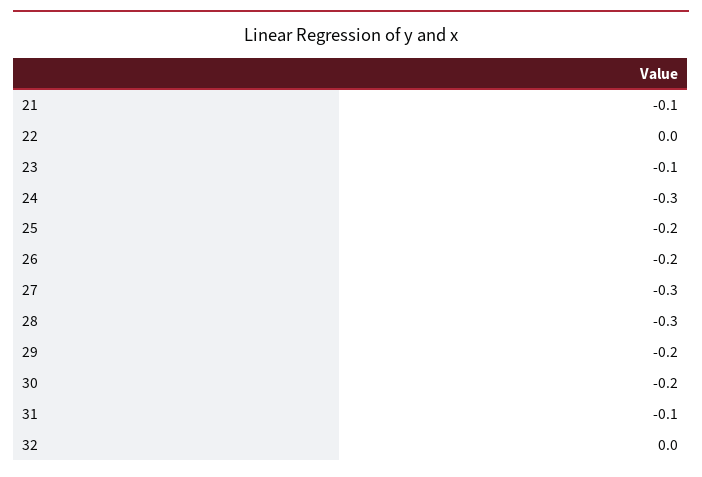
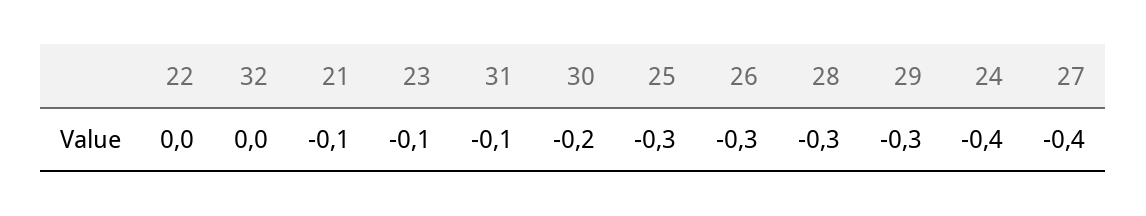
  {
    "21": -0.1,
    "22": 0,
    "23": -0.1,
-   "24": -0.3,
+   "24": -0.4,
-   "25": -0.2,
+   "25": -0.3,
-   "26": -0.2,
+   "26": -0.3,
-   "27": -0.3,
+   "27": -0.4,
    "28": -0.3,
-   "29": -0.2,
+   "29": -0.3,
    "30": -0.2,
    "31": -0.1,
    "32": 0
  }

